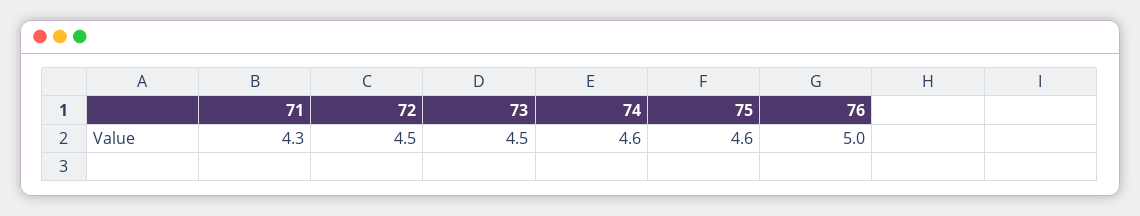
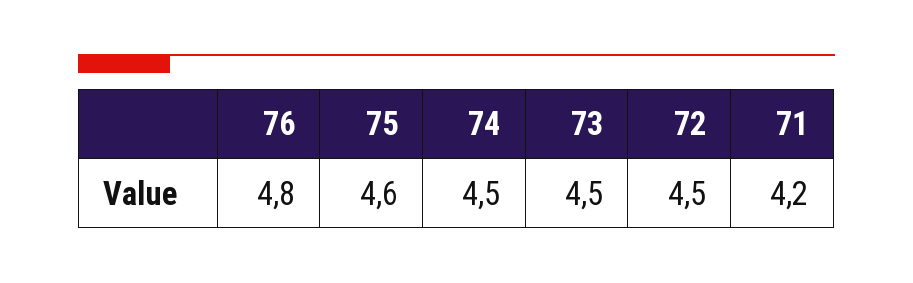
  {
-   "71": 4.3,
+   "71": 4.2,
    "72": 4.5,
    "73": 4.5,
-   "74": 4.6,
+   "74": 4.5,
    "75": 4.6,
-   "76": 5
+   "76": 4.8
  }

